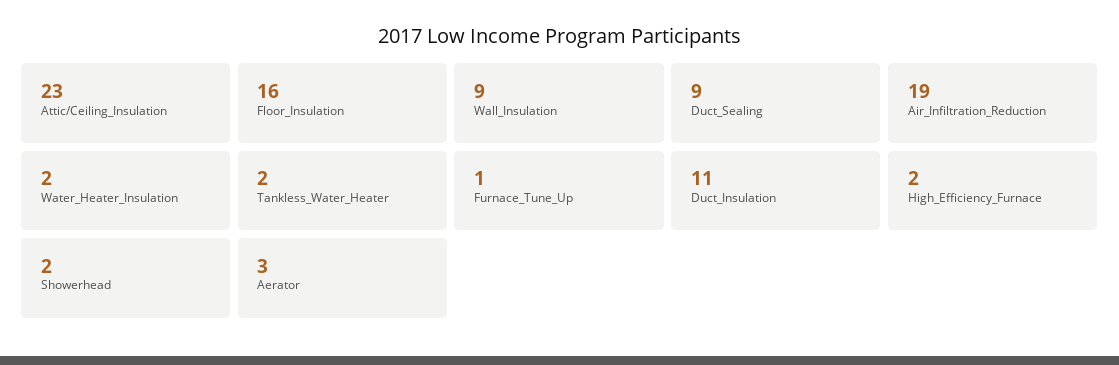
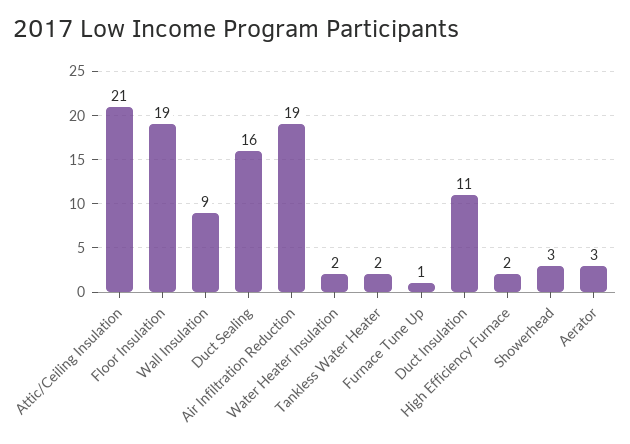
  {
-   "Attic/Ceiling_Insulation": 23,
+   "Attic/Ceiling_Insulation": 21,
-   "Floor_Insulation": 16,
+   "Floor_Insulation": 19,
    "Wall_Insulation": 9,
-   "Duct_Sealing": 9,
+   "Duct_Sealing": 16,
    "Air_Infiltration_Reduction": 19,
    "Water_Heater_Insulation": 2,
    "Tankless_Water_Heater": 2,
    "Furnace_Tune_Up": 1,
    "Duct_Insulation": 11,
    "High_Efficiency_Furnace": 2,
-   "Showerhead": 2,
+   "Showerhead": 3,
    "Aerator": 3
  }

